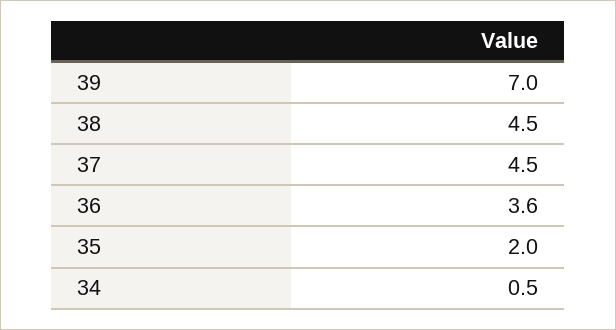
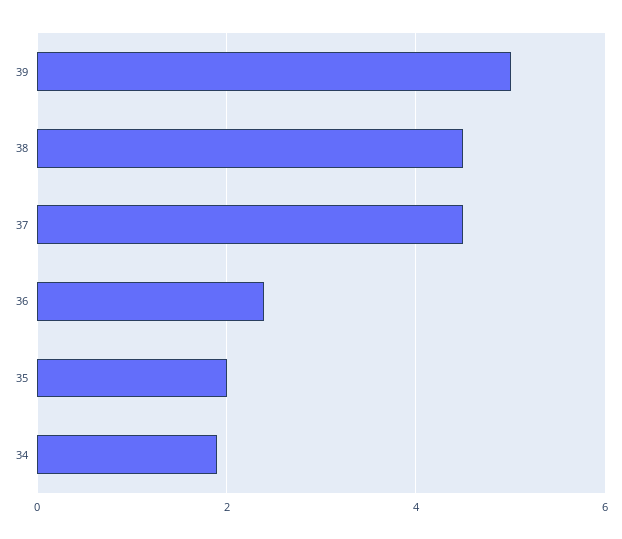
  {
-   "39": 7,
+   "39": 5,
    "38": 4.5,
    "37": 4.5,
-   "36": 3.6,
+   "36": 2.5,
    "35": 2,
-   "34": 0.5
+   "34": 2
  }

